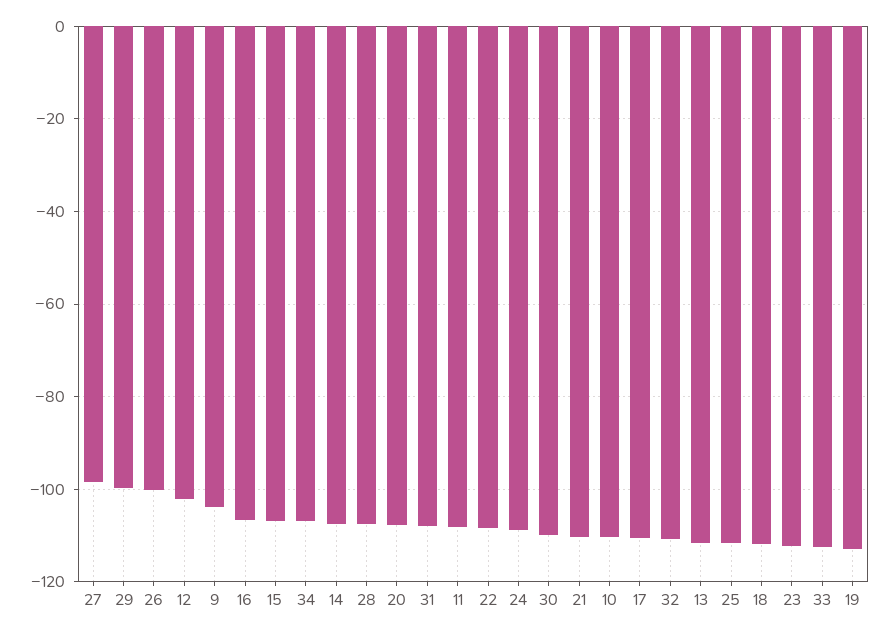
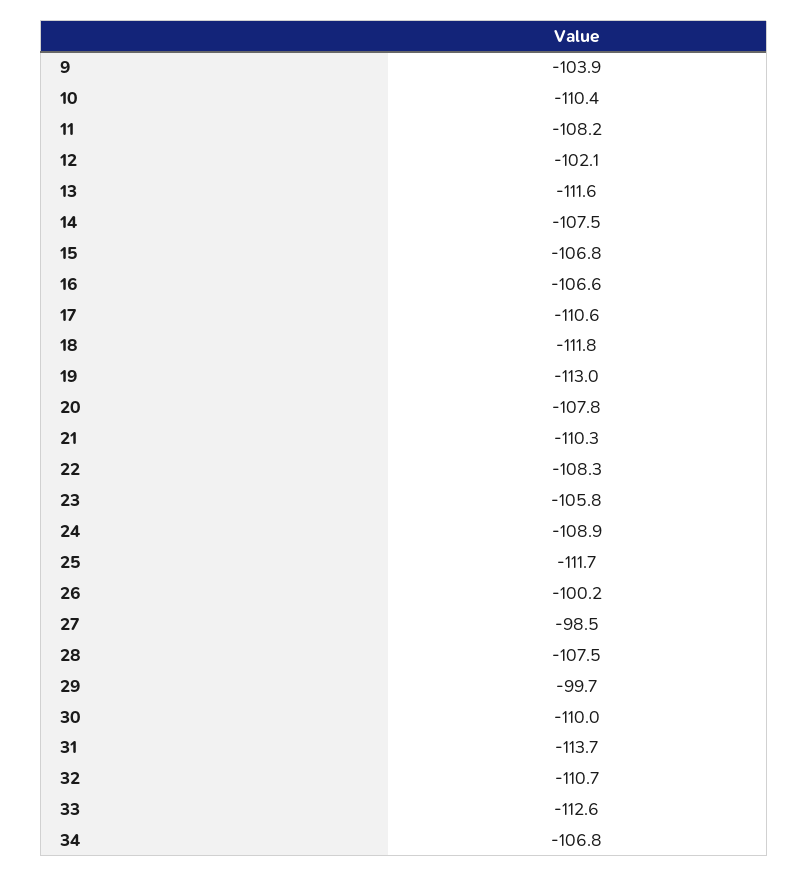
  {
    "27": -98.5,
    "29": -99.7,
    "26": -100.2,
    "12": -102.1,
    "9": -103.9,
    "16": -106.6,
    "15": -106.8,
    "34": -106.8,
    "14": -107.5,
    "28": -107.5,
    "20": -107.8,
-   "31": -108,
+   "31": -113.7,
    "11": -108.2,
    "22": -108.3,
    "24": -108.9,
    "30": -110,
    "21": -110.3,
    "10": -110.4,
    "17": -110.6,
    "32": -110.7,
    "13": -111.6,
    "25": -111.7,
    "18": -111.8,
-   "23": -112,
+   "23": -105.8,
    "33": -112.6,
    "19": -113
  }

